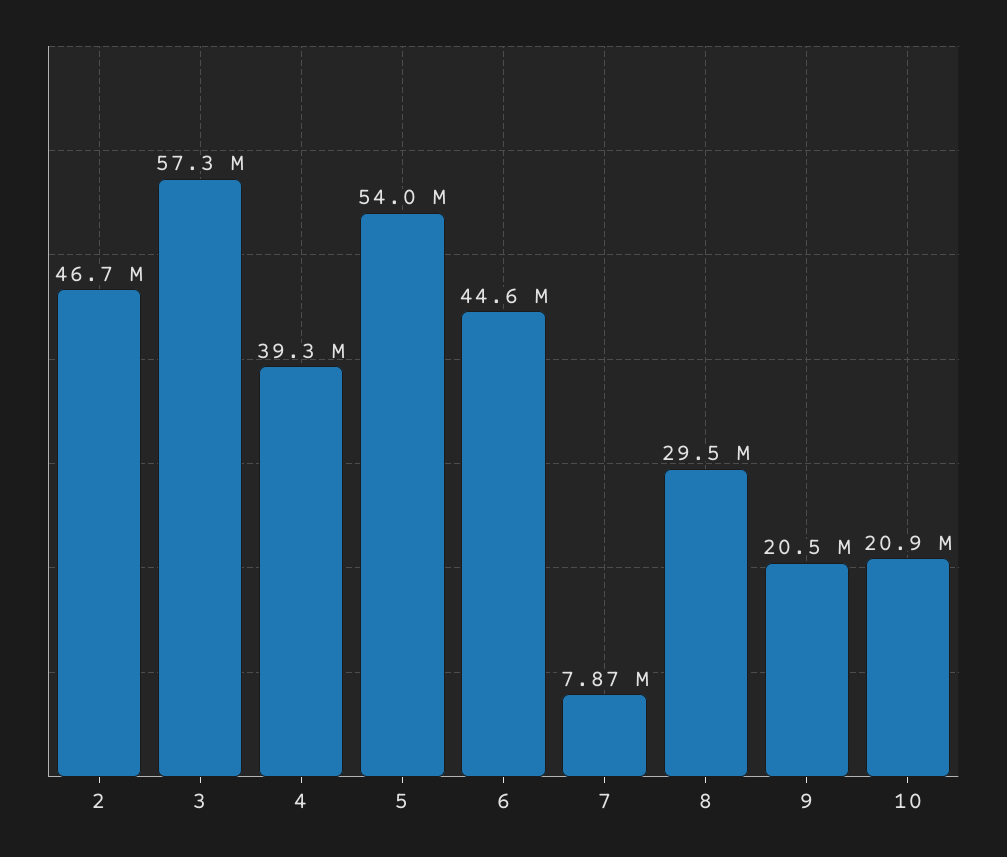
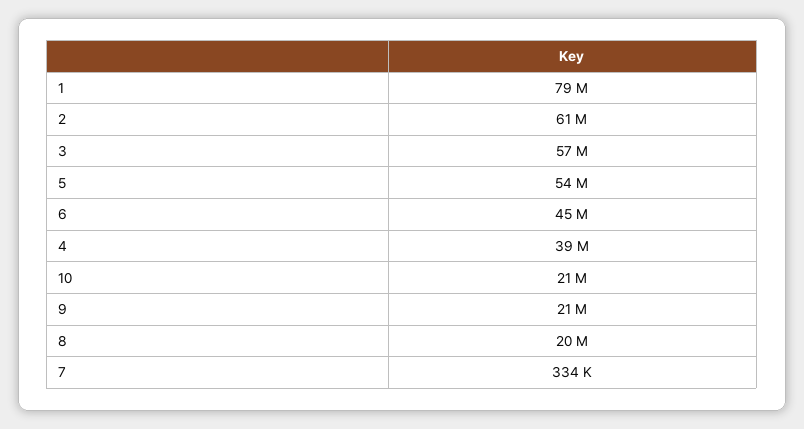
  {
-   "2": 46700000,
+   "2": 61000000,
    "3": 57300000,
    "4": 39300000,
    "5": 54000000,
    "6": 44600000,
-   "7": 7870000,
+   "7": 334000,
-   "8": 29500000,
+   "8": 20000000,
    "9": 20500000,
-   "10": 20900000
+   "10": 20900000,
+   "1": 79000000
  }

